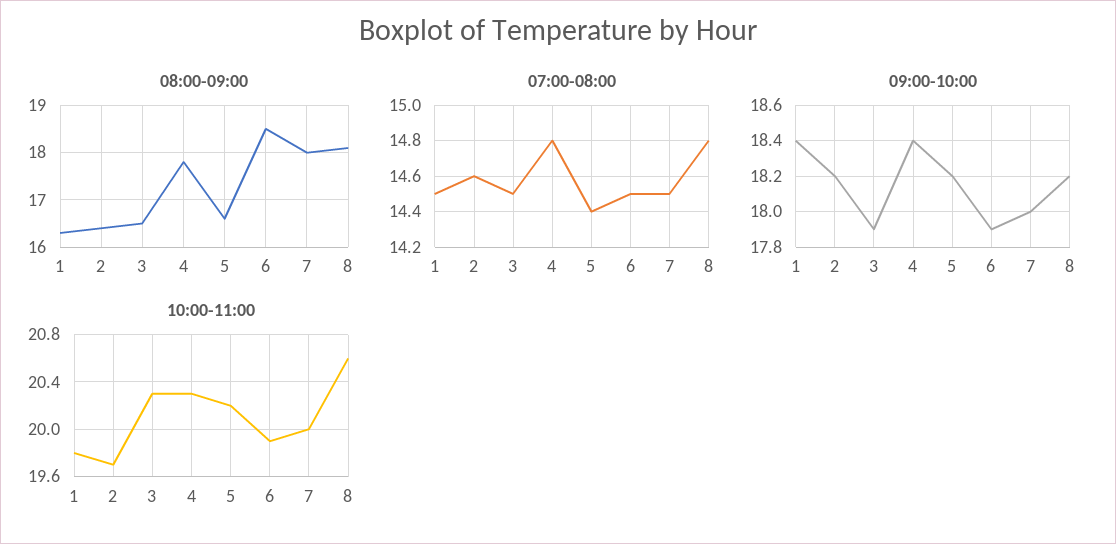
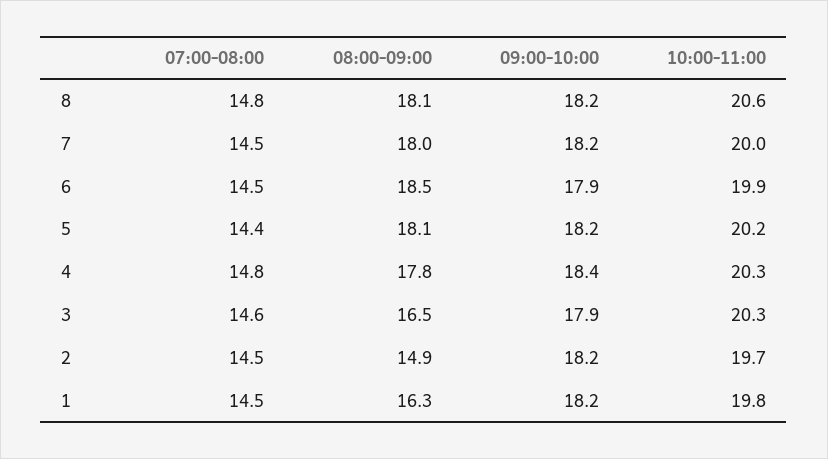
  {
    "08:00-09:00": {
      "1": 16.3,
-     "2": 16.5,
+     "2": 14.9,
      "3": 16.5,
      "4": 17.8,
-     "5": 16.5,
+     "5": 18.1,
      "6": 18.5,
      "7": 18,
      "8": 18.1
    },
    "07:00-08:00": {
      "1": 14.5,
-     "2": 14.6,
+     "2": 14.5,
-     "3": 14.5,
+     "3": 14.6,
      "4": 14.8,
      "5": 14.4,
      "6": 14.5,
      "7": 14.5,
      "8": 14.8
    },
    "09:00-10:00": {
-     "1": 18.4,
+     "1": 18.2,
      "2": 18.2,
      "3": 17.9,
      "4": 18.4,
      "5": 18.2,
      "6": 17.9,
-     "7": 18,
+     "7": 18.2,
      "8": 18.2
    },
    "10:00-11:00": {
      "1": 19.8,
      "2": 19.7,
      "3": 20.3,
      "4": 20.3,
      "5": 20.2,
      "6": 19.9,
      "7": 20,
      "8": 20.6
    }
  }

